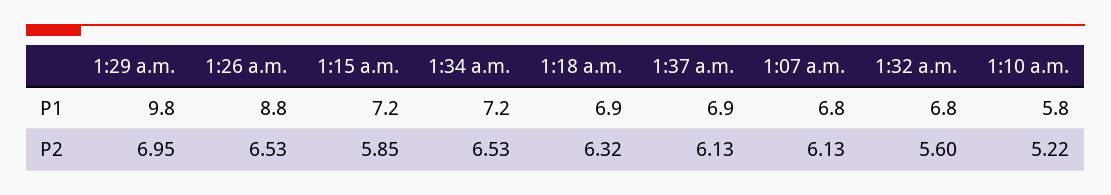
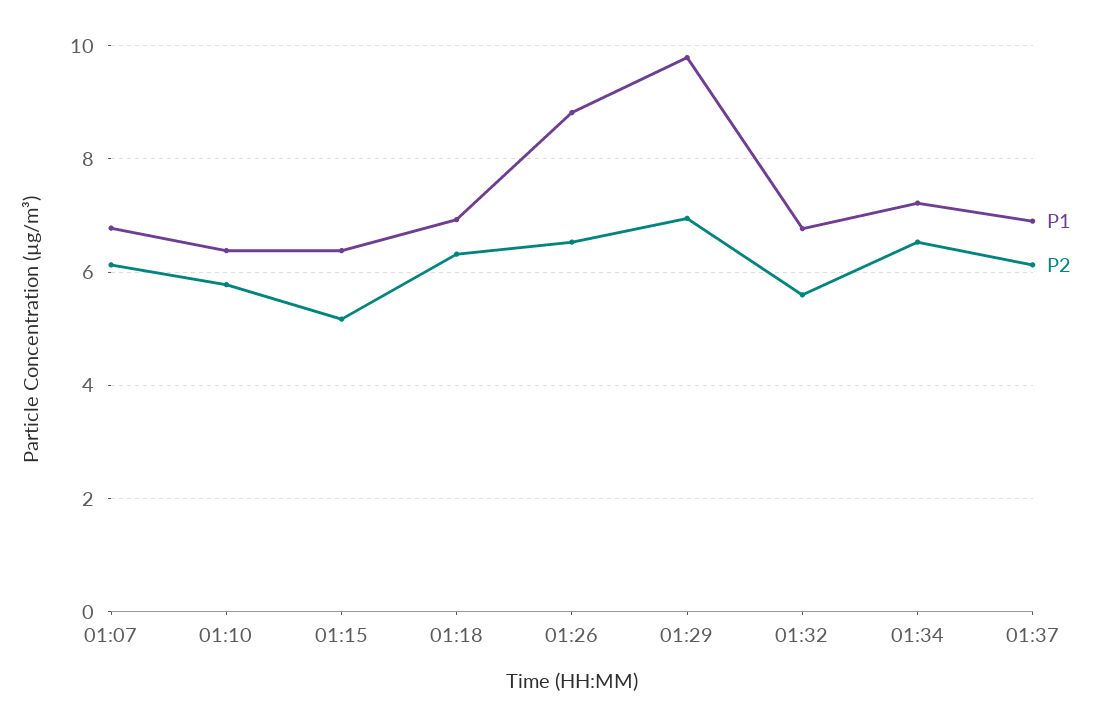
  {
    "P1": {
      "1:29 a.m.": 9.8,
      "1:26 a.m.": 8.8,
-     "1:15 a.m.": 7.2,
+     "1:15 a.m.": 6.4,
      "1:34 a.m.": 7.2,
      "1:18 a.m.": 6.9,
      "1:37 a.m.": 6.9,
      "1:07 a.m.": 6.8,
      "1:32 a.m.": 6.8,
-     "1:10 a.m.": 5.8
+     "1:10 a.m.": 6.4
    },
    "P2": {
      "1:29 a.m.": 6.95,
      "1:26 a.m.": 6.53,
-     "1:15 a.m.": 5.85,
+     "1:15 a.m.": 5.2,
      "1:34 a.m.": 6.53,
      "1:18 a.m.": 6.32,
      "1:37 a.m.": 6.13,
      "1:07 a.m.": 6.13,
      "1:32 a.m.": 5.6,
-     "1:10 a.m.": 5.22
+     "1:10 a.m.": 5.8
    }
  }

